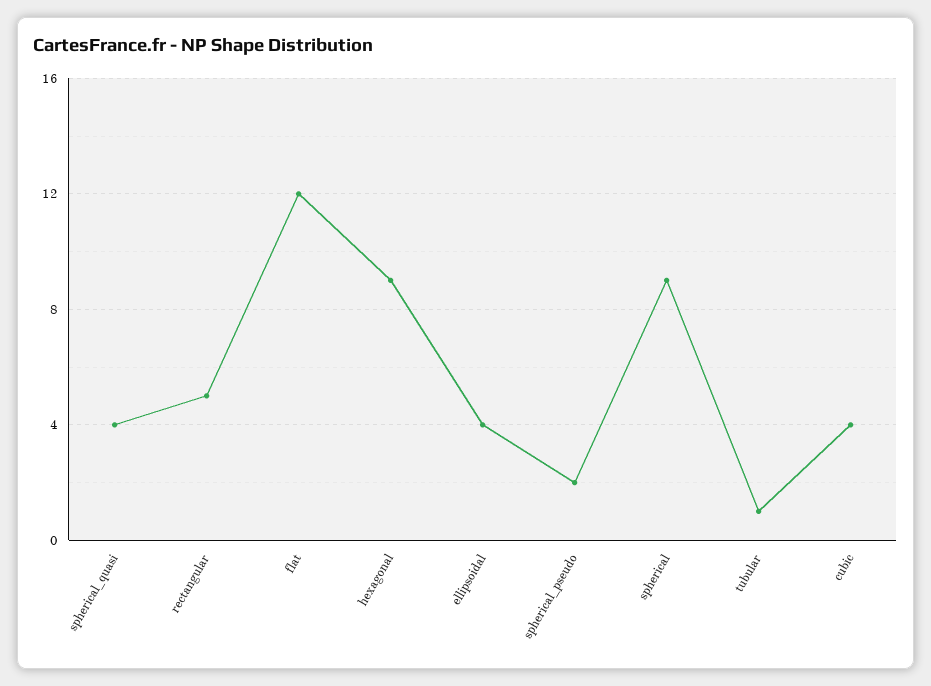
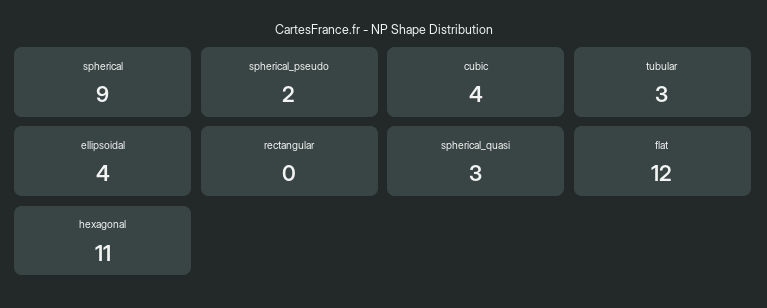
  {
-   "spherical_quasi": 4,
+   "spherical_quasi": 3,
-   "rectangular": 5,
+   "rectangular": 0,
    "flat": 12,
-   "hexagonal": 9,
+   "hexagonal": 11,
    "ellipsoidal": 4,
    "spherical_pseudo": 2,
    "spherical": 9,
-   "tubular": 1,
+   "tubular": 3,
    "cubic": 4
  }

